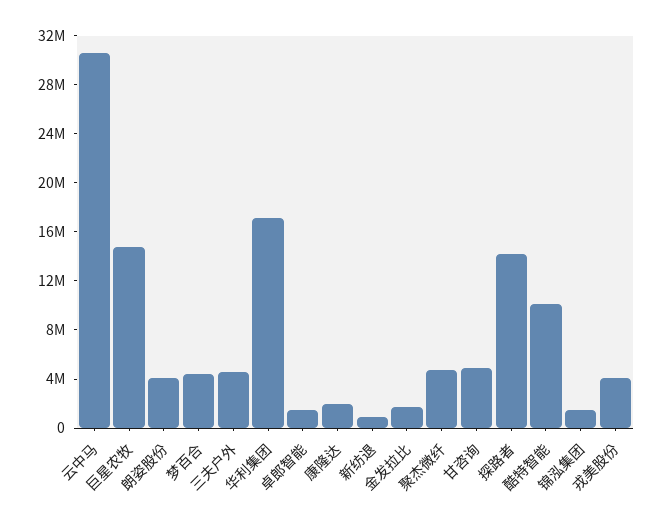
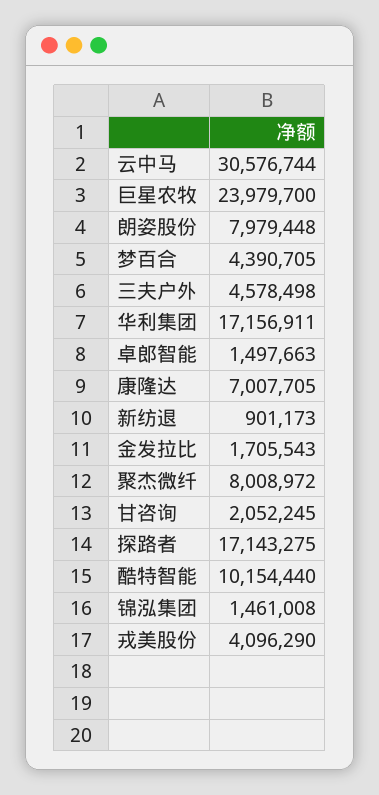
  {
    "云中马": 30576744,
-   "巨星农牧": 15000000,
+   "巨星农牧": 23979700,
-   "朗姿股份": 4000000,
+   "朗姿股份": 7979448,
    "梦百合": 4390705,
    "三夫户外": 4578498,
    "华利集团": 17156911,
    "卓郎智能": 1497663,
-   "康隆达": 2000000,
+   "康隆达": 7007705,
    "新纺退": 901173,
    "金发拉比": 1705543,
-   "聚杰微纤": 5000000,
+   "聚杰微纤": 8008972,
-   "甘咨询": 5000000,
+   "甘咨询": 2052245,
-   "探路者": 14000000,
+   "探路者": 17143275,
    "酷特智能": 10154440,
    "锦泓集团": 1461008,
    "戎美股份": 4096290
  }

